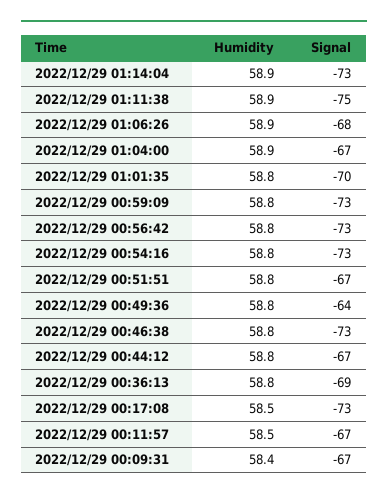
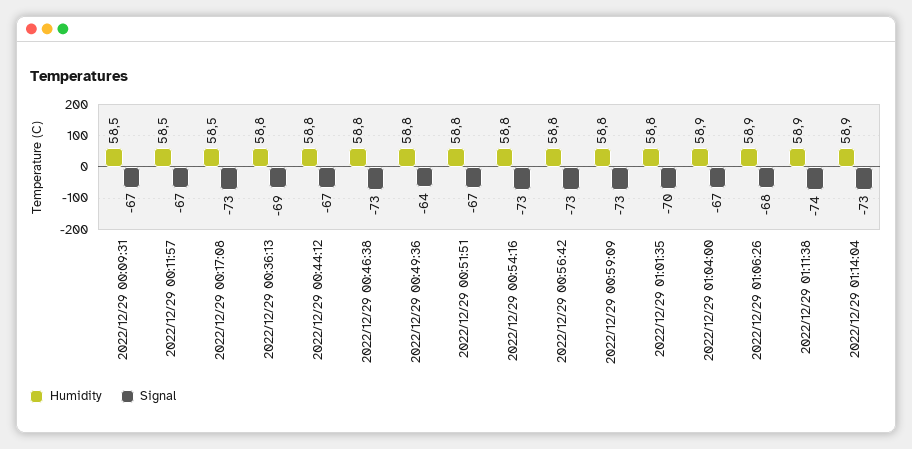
  {
    "Humidity": {
      "2022/12/29 01:14:04": 58.9,
      "2022/12/29 01:11:38": 58.9,
      "2022/12/29 01:06:26": 58.9,
      "2022/12/29 01:04:00": 58.9,
      "2022/12/29 01:01:35": 58.8,
      "2022/12/29 00:59:09": 58.8,
      "2022/12/29 00:56:42": 58.8,
      "2022/12/29 00:54:16": 58.8,
      "2022/12/29 00:51:51": 58.8,
      "2022/12/29 00:49:36": 58.8,
      "2022/12/29 00:46:38": 58.8,
      "2022/12/29 00:44:12": 58.8,
      "2022/12/29 00:36:13": 58.8,
      "2022/12/29 00:17:08": 58.5,
      "2022/12/29 00:11:57": 58.5,
-     "2022/12/29 00:09:31": 58.4
+     "2022/12/29 00:09:31": 58.5
    },
    "Signal": {
      "2022/12/29 01:14:04": -73,
-     "2022/12/29 01:11:38": -75,
+     "2022/12/29 01:11:38": -74,
      "2022/12/29 01:06:26": -68,
      "2022/12/29 01:04:00": -67,
      "2022/12/29 01:01:35": -70,
      "2022/12/29 00:59:09": -73,
      "2022/12/29 00:56:42": -73,
      "2022/12/29 00:54:16": -73,
      "2022/12/29 00:51:51": -67,
      "2022/12/29 00:49:36": -64,
      "2022/12/29 00:46:38": -73,
      "2022/12/29 00:44:12": -67,
      "2022/12/29 00:36:13": -69,
      "2022/12/29 00:17:08": -73,
      "2022/12/29 00:11:57": -67,
      "2022/12/29 00:09:31": -67
    }
  }

